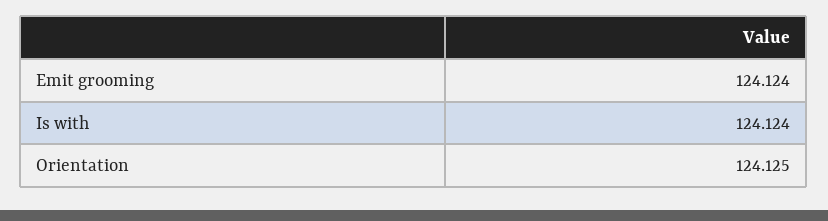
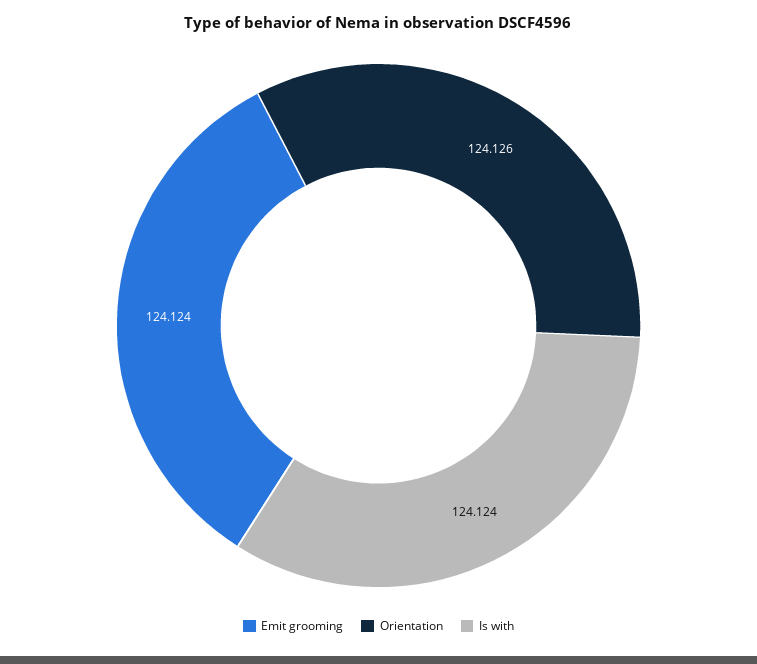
  {
    "Emit grooming": 124.124,
    "Is with": 124.124,
-   "Orientation": 124.125
+   "Orientation": 124.126
  }

